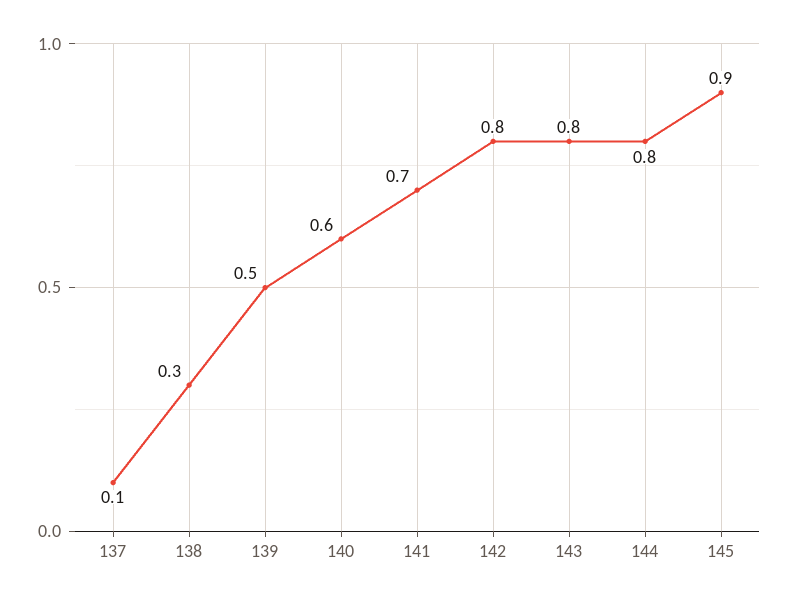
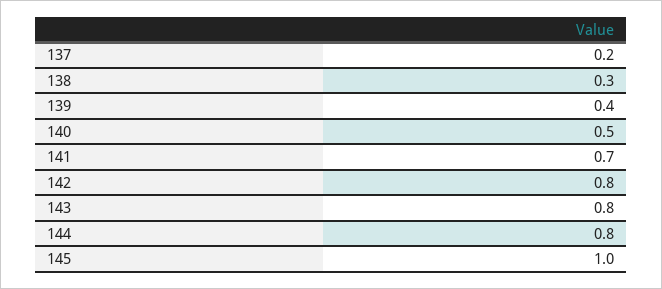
  {
-   "137": 0.1,
+   "137": 0.2,
    "138": 0.3,
-   "139": 0.5,
+   "139": 0.4,
-   "140": 0.6,
+   "140": 0.5,
    "141": 0.7,
    "142": 0.8,
    "143": 0.8,
    "144": 0.8,
-   "145": 0.9
+   "145": 1
  }

